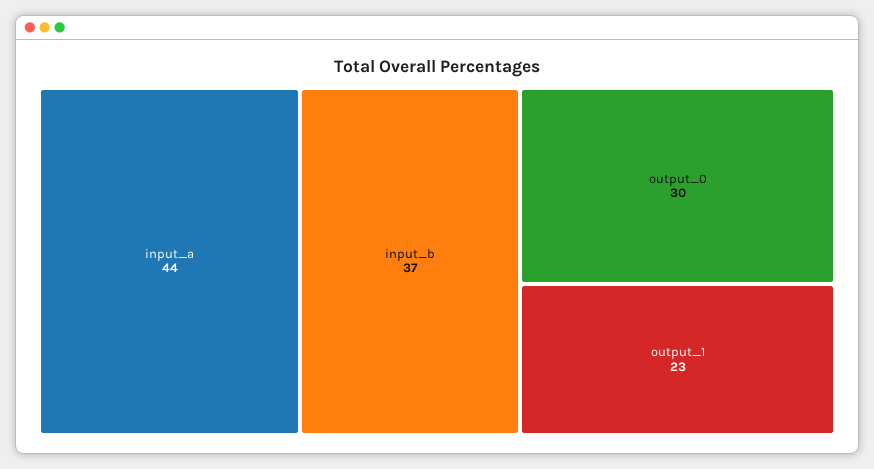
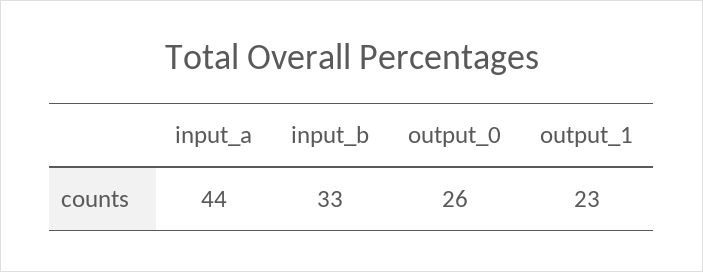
  {
    "input_a": 44,
-   "input_b": 37,
+   "input_b": 33,
-   "output_0": 30,
+   "output_0": 26,
    "output_1": 23
  }

